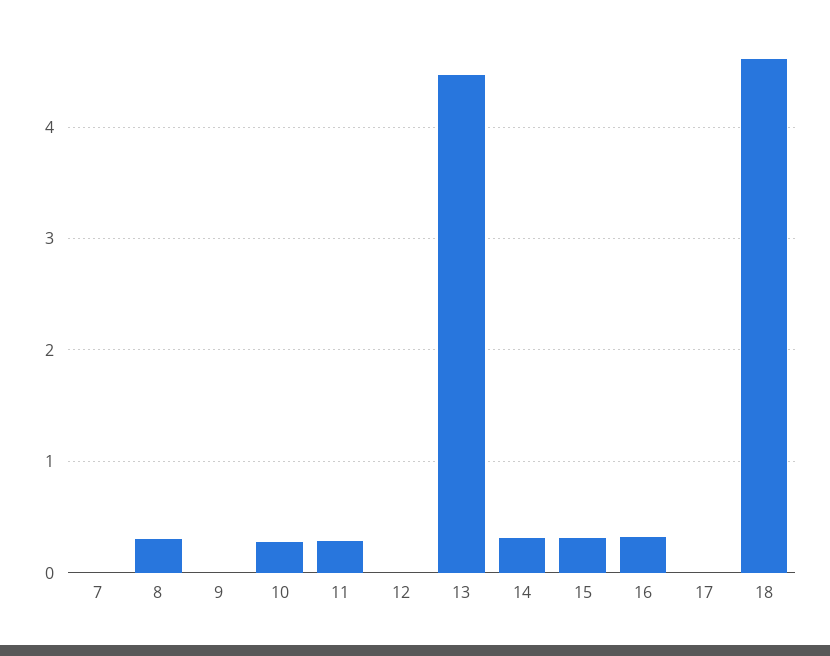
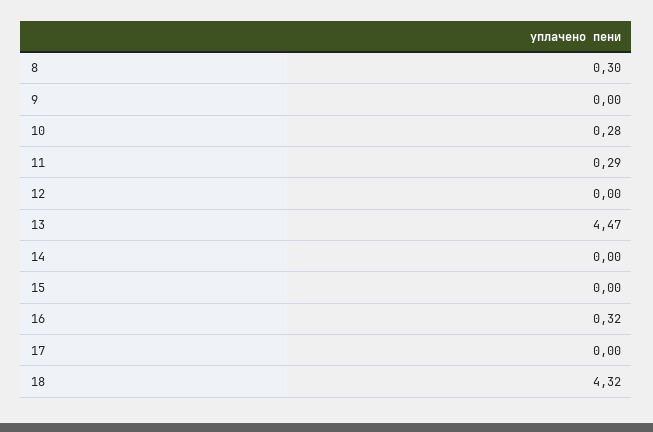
  {
-   "7": 0,
    "8": 0.3,
    "9": 0,
    "10": 0.28,
    "11": 0.29,
    "12": 0,
    "13": 4.47,
-   "14": 0.3,
+   "14": 0,
-   "15": 0.3,
+   "15": 0,
    "16": 0.32,
    "17": 0,
-   "18": 4.6
+   "18": 4.32
  }

